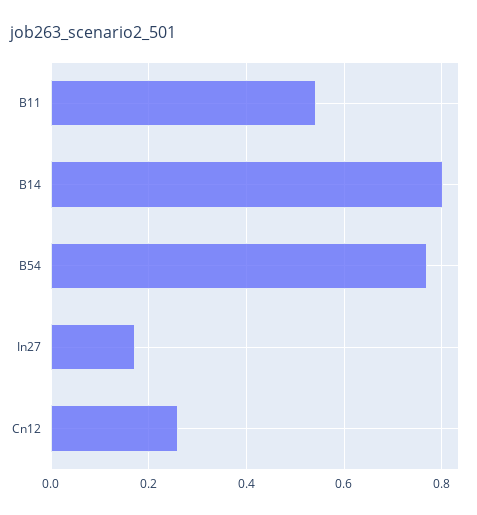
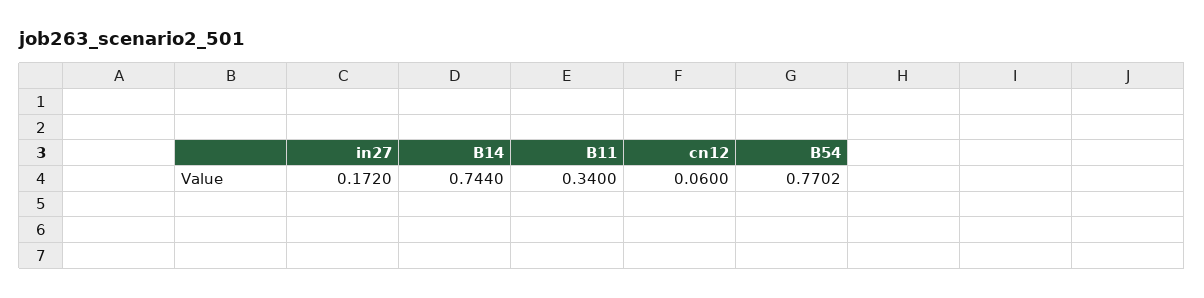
  {
-   "B11": 0.54,
+   "B11": 0.34,
-   "B14": 0.8,
+   "B14": 0.744,
    "B54": 0.7702,
    "In27": 0.172,
-   "Cn12": 0.26
+   "Cn12": 0.06
  }

